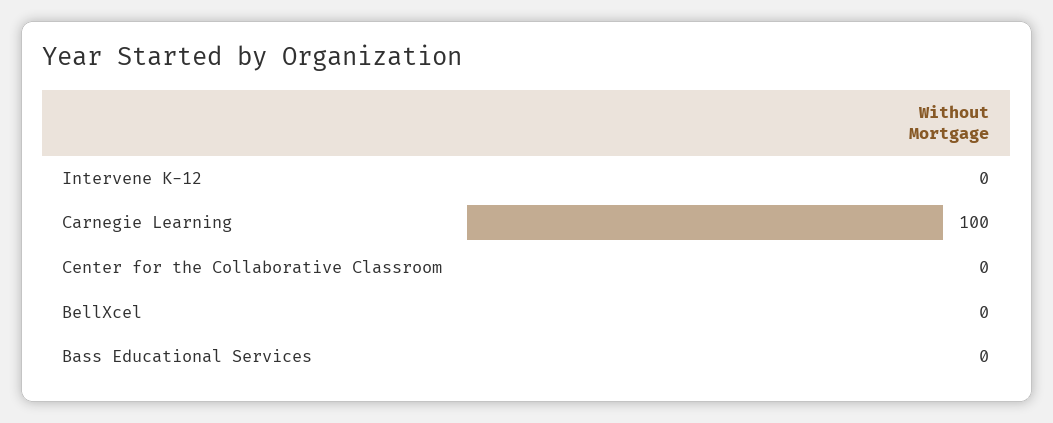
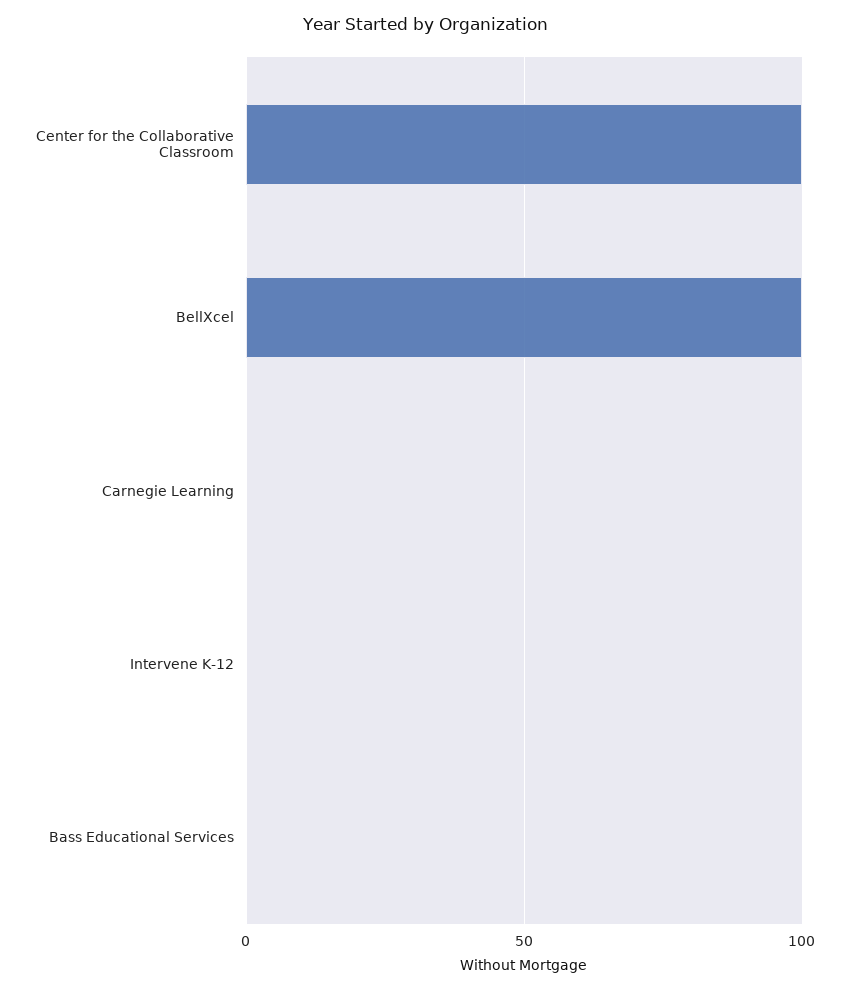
  {
    "Intervene K-12": 0,
-   "Carnegie Learning": 100,
+   "Carnegie Learning": 0,
-   "Center for the Collaborative Classroom": 0,
+   "Center for the Collaborative Classroom": 100,
-   "BellXcel": 0,
+   "BellXcel": 100,
    "Bass Educational Services": 0
  }

